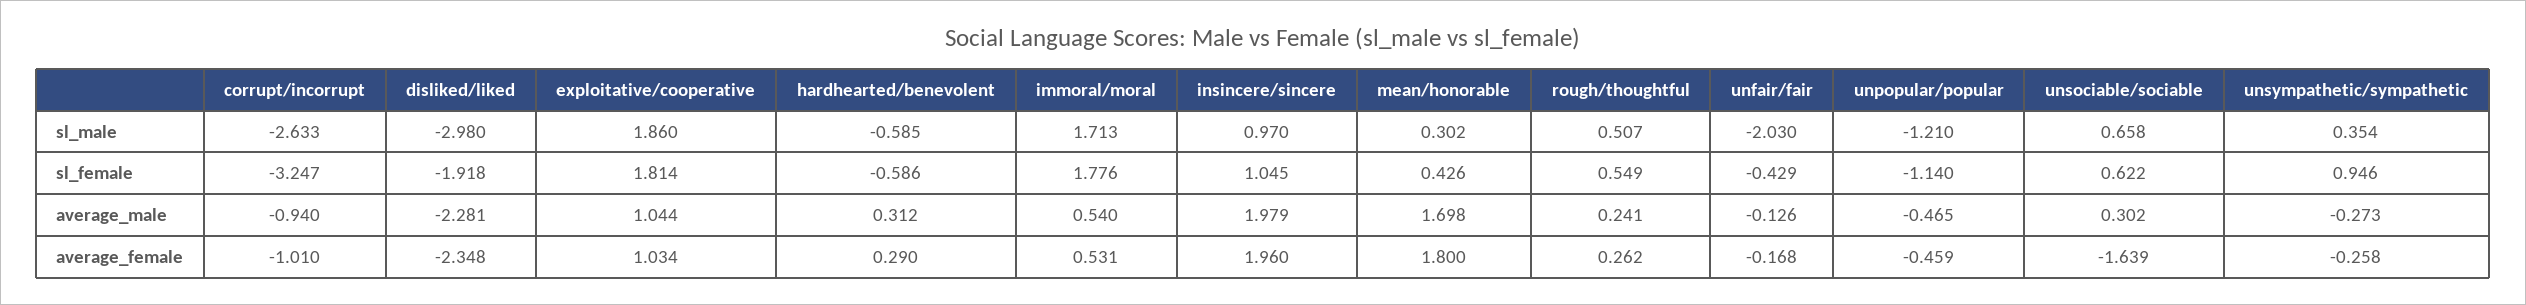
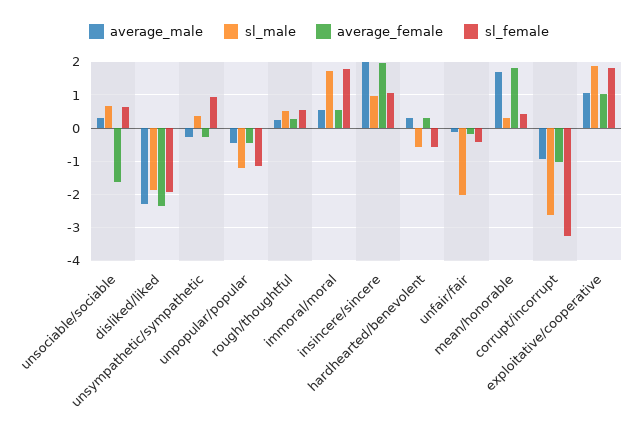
  {
    "sl_male": {
      "corrupt/incorrupt": -2.633,
-     "disliked/liked": -2.98,
+     "disliked/liked": -1.8,
      "exploitative/cooperative": 1.86,
      "hardhearted/benevolent": -0.585,
      "immoral/moral": 1.713,
      "insincere/sincere": 0.97,
      "mean/honorable": 0.302,
      "rough/thoughtful": 0.507,
      "unfair/fair": -2.03,
      "unpopular/popular": -1.21,
      "unsociable/sociable": 0.658,
      "unsympathetic/sympathetic": 0.354
    },
    "sl_female": {
      "corrupt/incorrupt": -3.247,
      "disliked/liked": -1.918,
      "exploitative/cooperative": 1.814,
      "hardhearted/benevolent": -0.586,
      "immoral/moral": 1.776,
      "insincere/sincere": 1.045,
      "mean/honorable": 0.426,
      "rough/thoughtful": 0.549,
      "unfair/fair": -0.429,
      "unpopular/popular": -1.14,
      "unsociable/sociable": 0.622,
      "unsympathetic/sympathetic": 0.946
    },
    "average_male": {
      "corrupt/incorrupt": -0.94,
      "disliked/liked": -2.281,
      "exploitative/cooperative": 1.044,
      "hardhearted/benevolent": 0.312,
      "immoral/moral": 0.54,
      "insincere/sincere": 1.979,
      "mean/honorable": 1.698,
      "rough/thoughtful": 0.241,
      "unfair/fair": -0.126,
      "unpopular/popular": -0.465,
      "unsociable/sociable": 0.302,
      "unsympathetic/sympathetic": -0.273
    },
    "average_female": {
      "corrupt/incorrupt": -1.01,
      "disliked/liked": -2.348,
      "exploitative/cooperative": 1.034,
      "hardhearted/benevolent": 0.29,
      "immoral/moral": 0.531,
      "insincere/sincere": 1.96,
      "mean/honorable": 1.8,
      "rough/thoughtful": 0.262,
      "unfair/fair": -0.168,
      "unpopular/popular": -0.459,
      "unsociable/sociable": -1.639,
      "unsympathetic/sympathetic": -0.258
    }
  }

